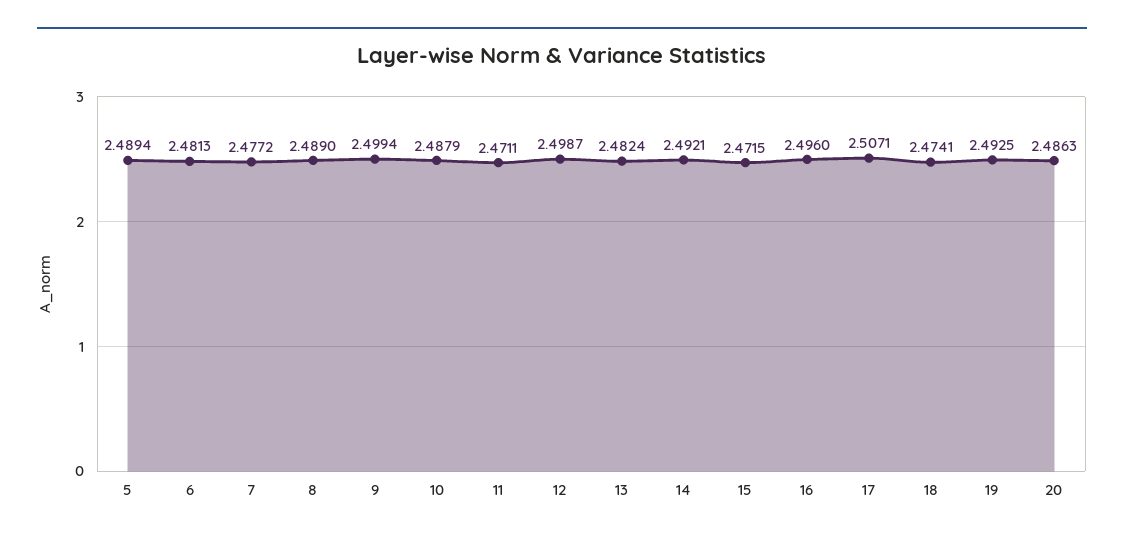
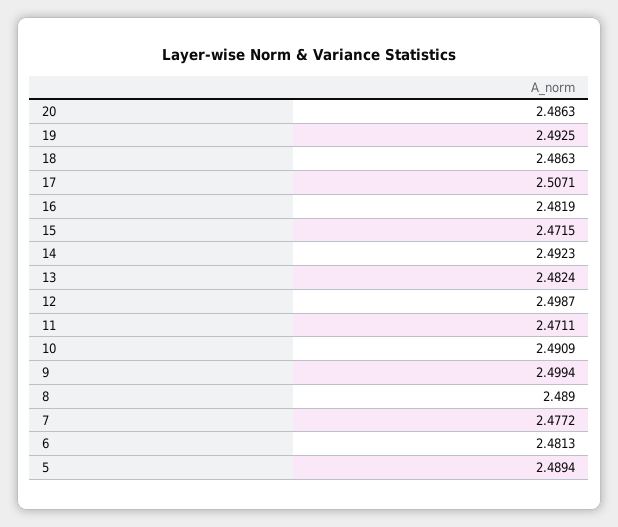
  {
    "5": 2.4894,
    "6": 2.4813,
    "7": 2.4772,
    "8": 2.489,
    "9": 2.4994,
-   "10": 2.4879,
+   "10": 2.4909,
    "11": 2.4711,
    "12": 2.4987,
    "13": 2.4824,
-   "14": 2.4921,
+   "14": 2.4923,
    "15": 2.4715,
-   "16": 2.496,
+   "16": 2.4819,
    "17": 2.5071,
-   "18": 2.4741,
+   "18": 2.4863,
    "19": 2.4925,
    "20": 2.4863
  }

